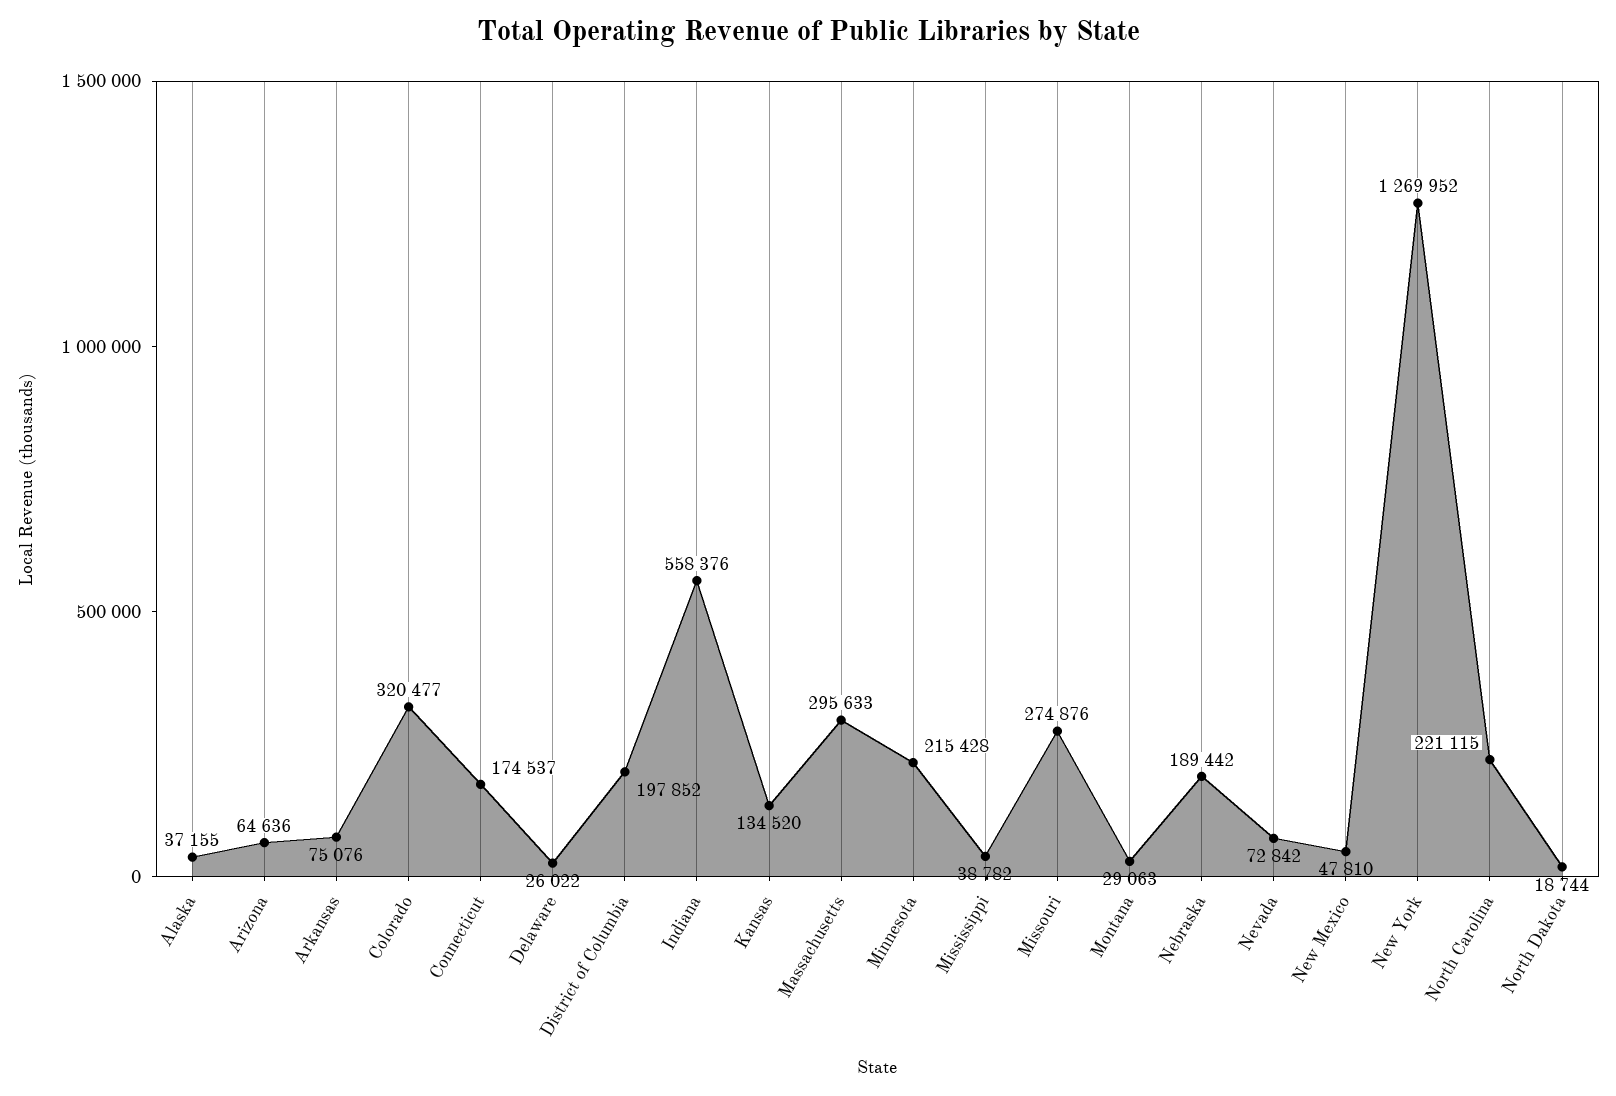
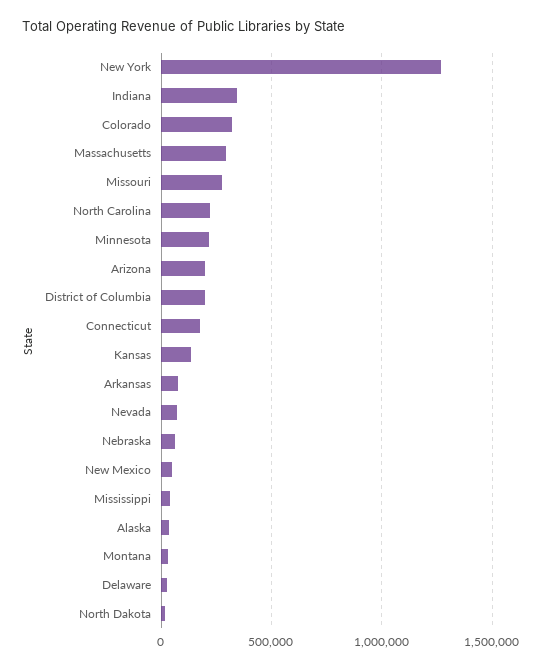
  {
    "Alaska": 37155,
-   "Arizona": 64636,
+   "Arizona": 200000,
    "Arkansas": 75076,
    "Colorado": 320477,
    "Connecticut": 174537,
    "Delaware": 26022,
    "District of Columbia": 197852,
-   "Indiana": 558376,
+   "Indiana": 350000,
    "Kansas": 134520,
    "Massachusetts": 295633,
    "Minnesota": 215428,
    "Mississippi": 38782,
    "Missouri": 274876,
    "Montana": 29063,
-   "Nebraska": 189442,
+   "Nebraska": 50000,
    "Nevada": 72842,
    "New Mexico": 47810,
    "New York": 1269952,
    "North Carolina": 221115,
    "North Dakota": 18744
  }

